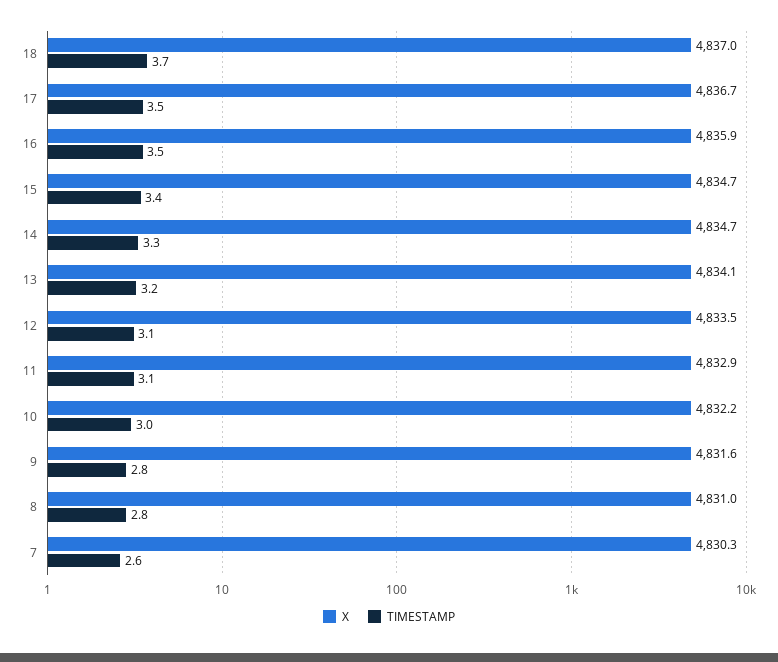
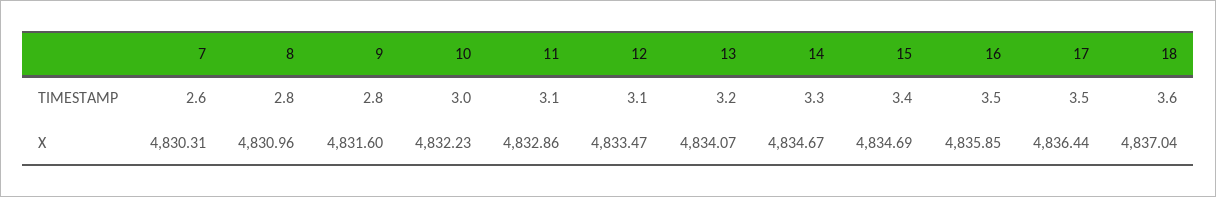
  {
    "X": {
      "18": 4837.04,
-     "17": 4836.7,
+     "17": 4836.44,
      "16": 4835.85,
      "15": 4834.69,
      "14": 4834.67,
      "13": 4834.07,
      "12": 4833.47,
      "11": 4832.86,
      "10": 4832.23,
      "9": 4831.6,
      "8": 4830.96,
      "7": 4830.31
    },
    "TIMESTAMP": {
-     "18": 3.7,
+     "18": 3.6,
      "17": 3.5,
      "16": 3.5,
      "15": 3.4,
      "14": 3.3,
      "13": 3.2,
      "12": 3.1,
      "11": 3.1,
      "10": 3,
      "9": 2.8,
      "8": 2.8,
      "7": 2.6
    }
  }

